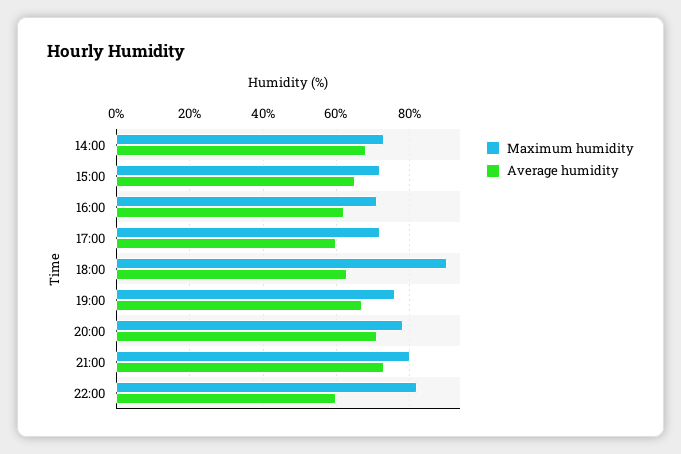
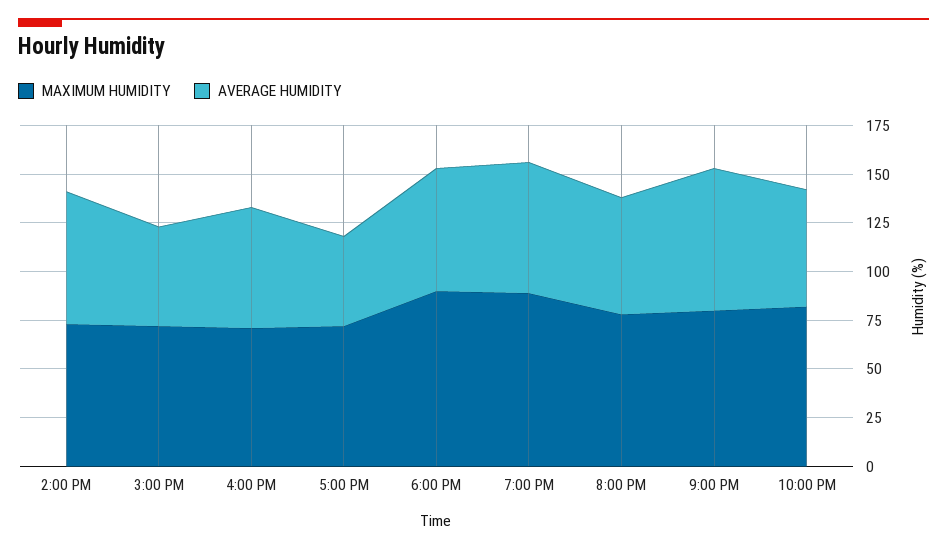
  {
    "Maximum humidity": {
      "14:00": 75,
      "15:00": 70,
      "16:00": 70,
      "17:00": 70,
      "18:00": 90,
-     "19:00": 75,
+     "19:00": 90,
      "20:00": 80,
      "21:00": 80,
      "22:00": 80
    },
    "Average humidity": {
      "14:00": 70,
-     "15:00": 65,
+     "15:00": 50,
      "16:00": 60,
-     "17:00": 60,
+     "17:00": 45,
      "18:00": 65,
      "19:00": 65,
-     "20:00": 70,
+     "20:00": 60,
      "21:00": 75,
      "22:00": 60
    }
  }

